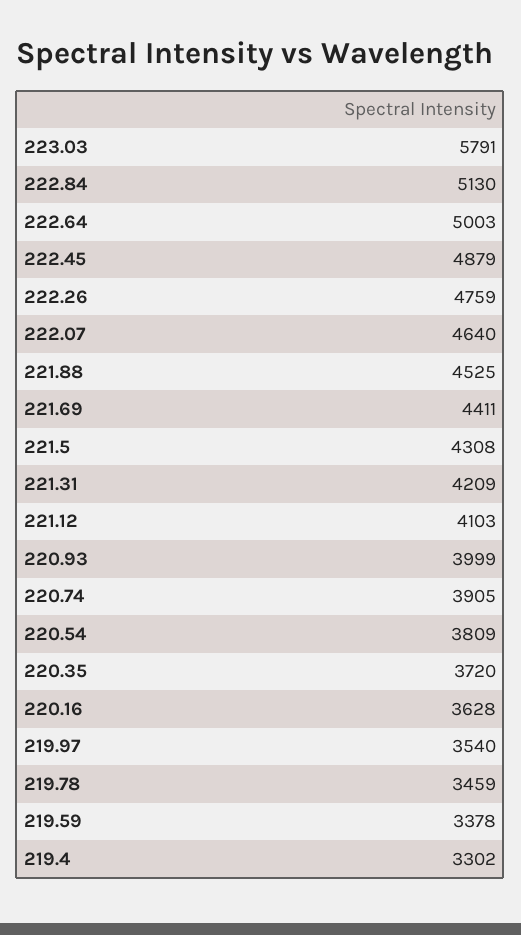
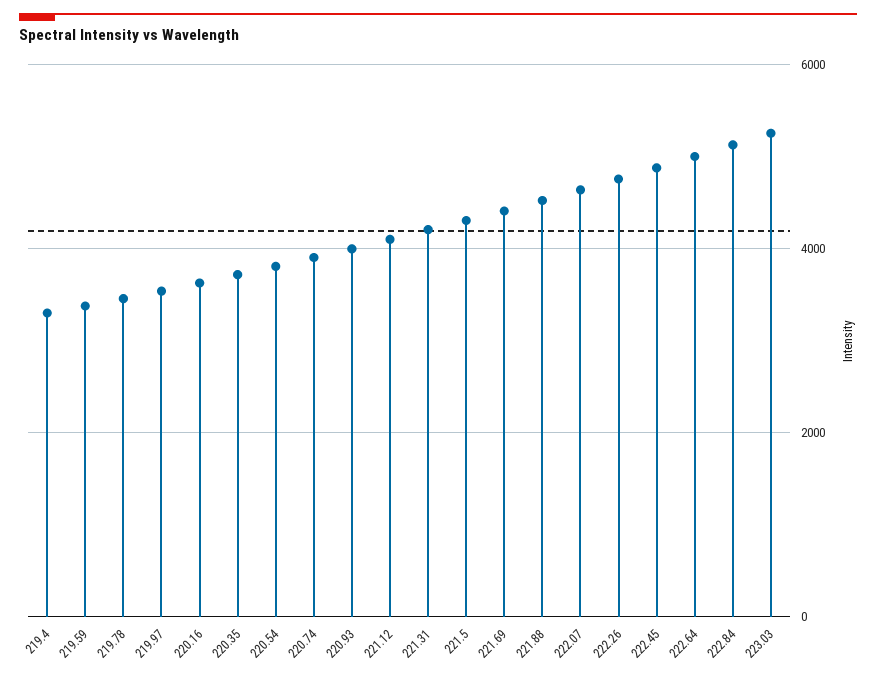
  {
-   "223.03": 5791,
+   "223.03": 5200,
    "222.84": 5130,
    "222.64": 5003,
    "222.45": 4879,
    "222.26": 4759,
    "222.07": 4640,
    "221.88": 4525,
    "221.69": 4411,
    "221.5": 4308,
    "221.31": 4209,
    "221.12": 4103,
    "220.93": 3999,
    "220.74": 3905,
    "220.54": 3809,
    "220.35": 3720,
    "220.16": 3628,
    "219.97": 3540,
    "219.78": 3459,
    "219.59": 3378,
    "219.4": 3302
  }

